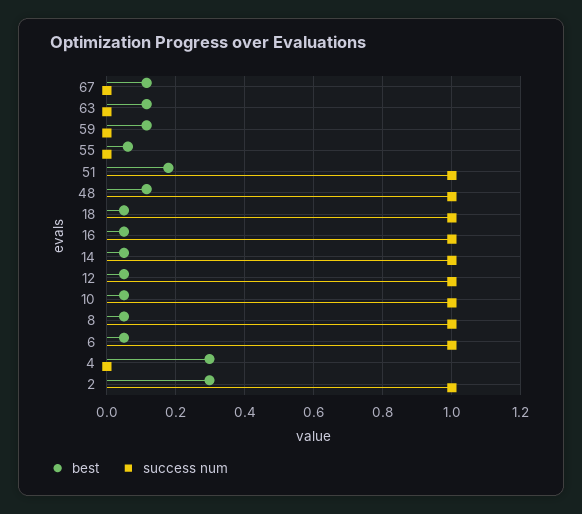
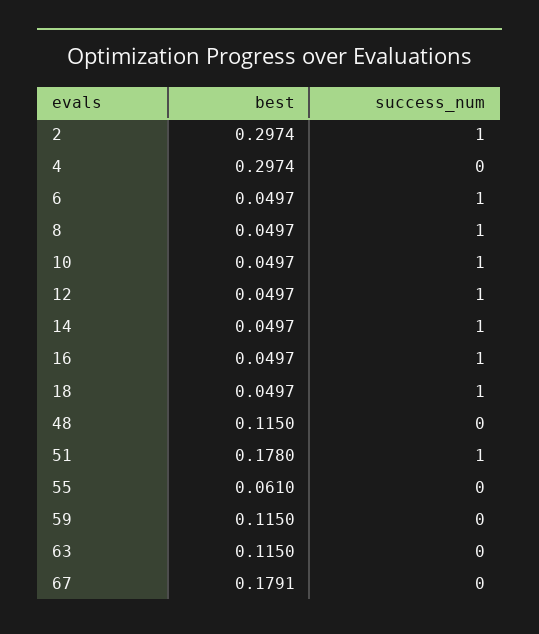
  {
    "best": {
-     "67": 0.12,
+     "67": 0.1791,
      "63": 0.115,
      "59": 0.115,
      "55": 0.061,
      "51": 0.178,
      "48": 0.115,
      "18": 0.0497,
      "16": 0.0497,
      "14": 0.0497,
      "12": 0.0497,
      "10": 0.0497,
      "8": 0.0497,
      "6": 0.0497,
      "4": 0.2974,
      "2": 0.2974
    },
    "success num": {
      "67": 0,
      "63": 0,
      "59": 0,
      "55": 0,
      "51": 1,
-     "48": 1,
+     "48": 0,
      "18": 1,
      "16": 1,
      "14": 1,
      "12": 1,
      "10": 1,
      "8": 1,
      "6": 1,
      "4": 0,
      "2": 1
    }
  }

